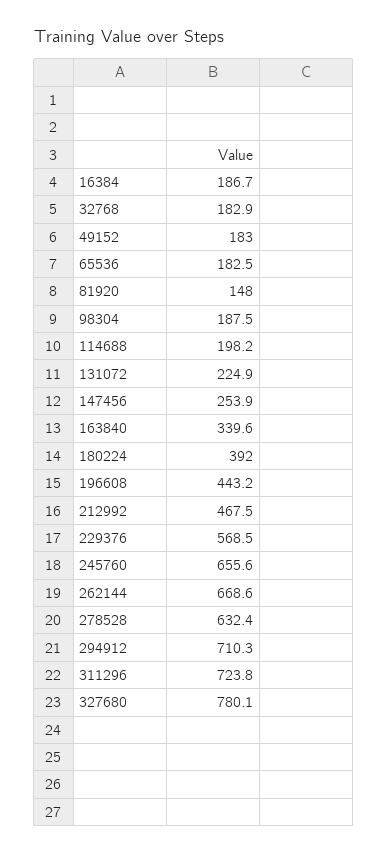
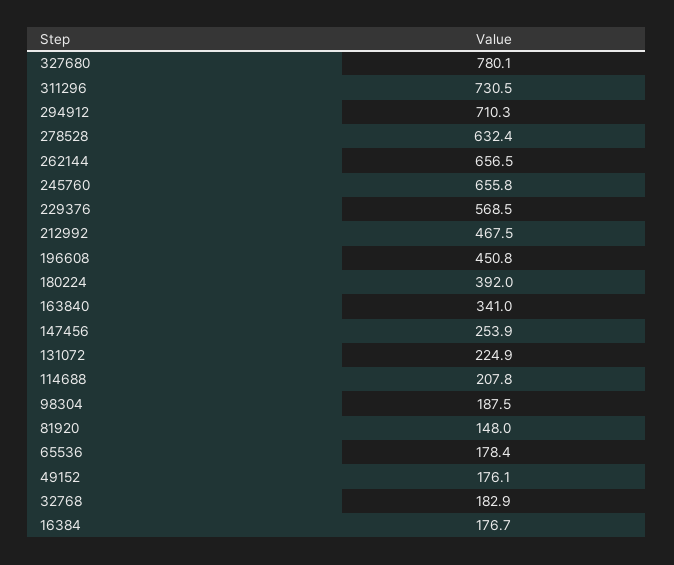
  {
-   "16384": 186.7,
+   "16384": 176.7,
    "32768": 182.9,
-   "49152": 183,
+   "49152": 176.1,
-   "65536": 182.5,
+   "65536": 178.4,
    "81920": 148,
    "98304": 187.5,
-   "114688": 198.2,
+   "114688": 207.8,
    "131072": 224.9,
    "147456": 253.9,
-   "163840": 339.6,
+   "163840": 341,
    "180224": 392,
-   "196608": 443.2,
+   "196608": 450.8,
    "212992": 467.5,
    "229376": 568.5,
-   "245760": 655.6,
+   "245760": 655.8,
-   "262144": 668.6,
+   "262144": 656.5,
    "278528": 632.4,
    "294912": 710.3,
-   "311296": 723.8,
+   "311296": 730.5,
    "327680": 780.1
  }

